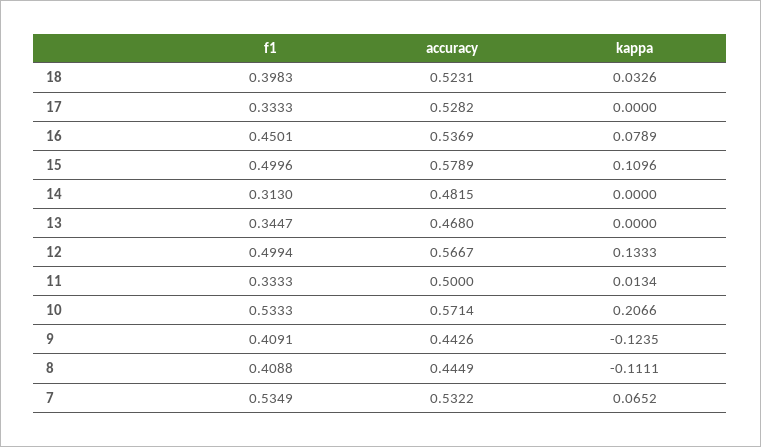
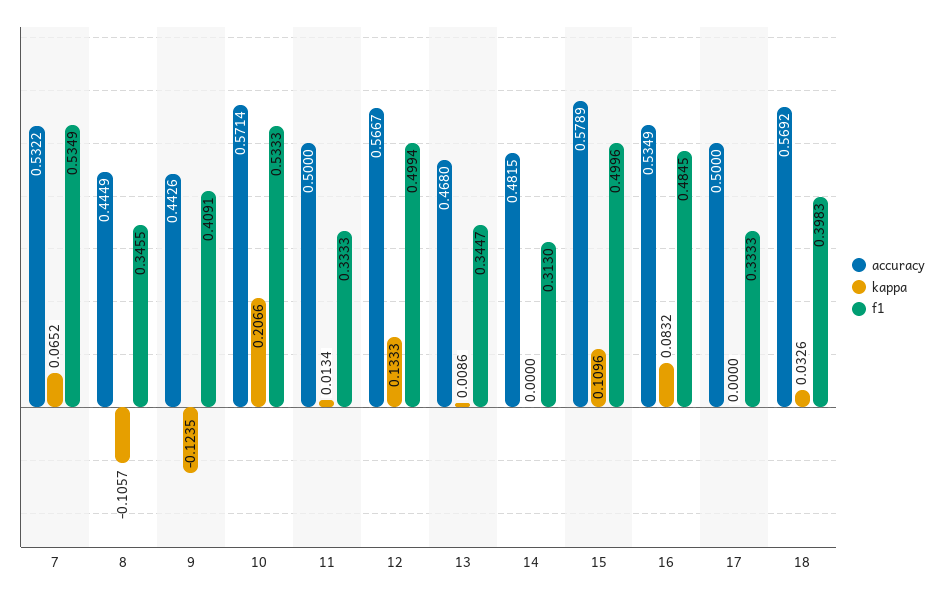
  {
    "f1": {
      "18": 0.3983,
      "17": 0.3333,
-     "16": 0.4501,
+     "16": 0.4845,
      "15": 0.4996,
      "14": 0.313,
      "13": 0.3447,
      "12": 0.4994,
      "11": 0.3333,
      "10": 0.5333,
      "9": 0.4091,
-     "8": 0.4088,
+     "8": 0.3455,
      "7": 0.5349
    },
    "accuracy": {
-     "18": 0.5231,
+     "18": 0.5692,
-     "17": 0.5282,
+     "17": 0.5,
-     "16": 0.5369,
+     "16": 0.5349,
      "15": 0.5789,
      "14": 0.4815,
      "13": 0.468,
      "12": 0.5667,
      "11": 0.5,
      "10": 0.5714,
      "9": 0.4426,
      "8": 0.4449,
      "7": 0.5322
    },
    "kappa": {
      "18": 0.0326,
      "17": 0,
-     "16": 0.0789,
+     "16": 0.0832,
      "15": 0.1096,
      "14": 0,
-     "13": 0,
+     "13": 0.0086,
      "12": 0.1333,
      "11": 0.0134,
      "10": 0.2066,
      "9": -0.1235,
-     "8": -0.1111,
+     "8": -0.1057,
      "7": 0.0652
    }
  }

